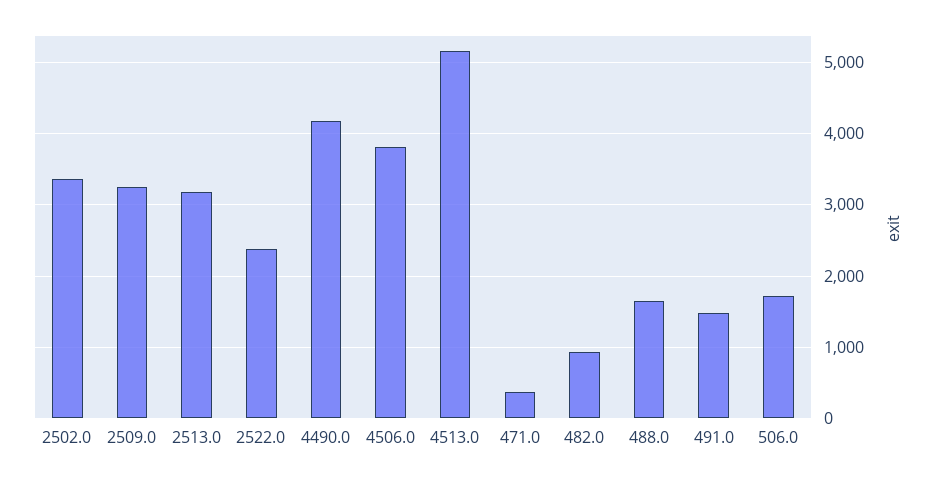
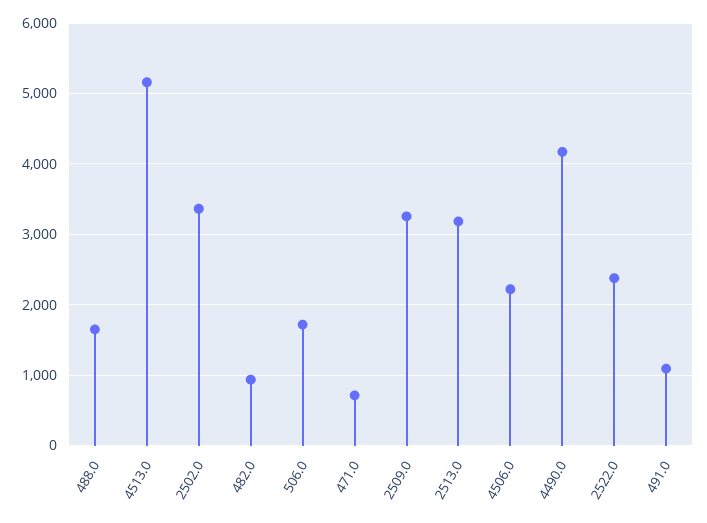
  {
    "2502.0": 3400,
    "2509.0": 3300,
    "2513.0": 3200,
    "2522.0": 2400,
    "4490.0": 4200,
-   "4506.0": 3800,
+   "4506.0": 2200,
    "4513.0": 5200,
-   "471.0": 400,
+   "471.0": 700,
    "482.0": 900,
    "488.0": 1600,
-   "491.0": 1500,
+   "491.0": 1100,
    "506.0": 1700
  }

